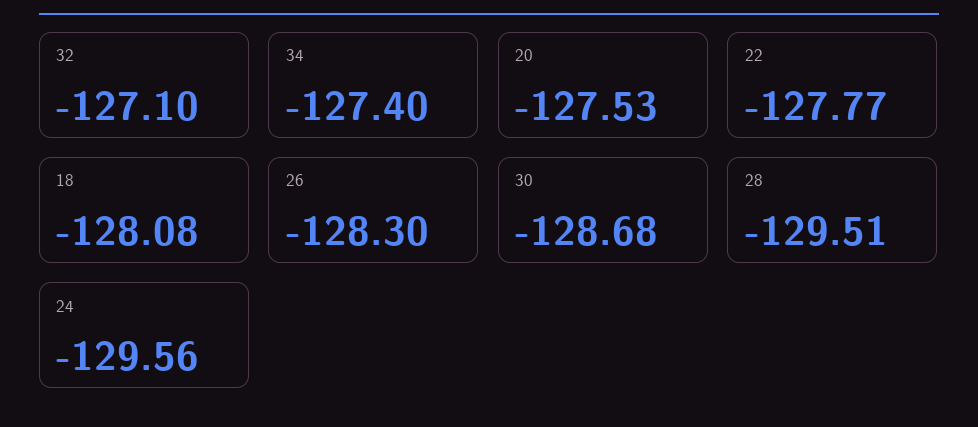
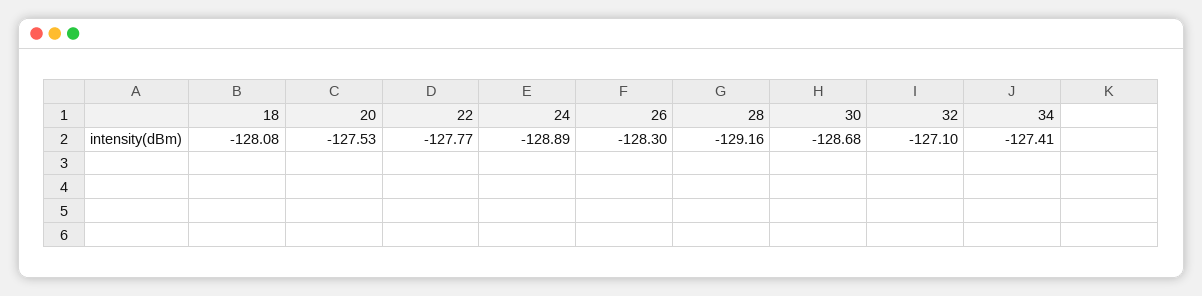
  {
    "32": -127.1,
-   "34": -127.4,
+   "34": -127.41,
    "20": -127.53,
    "22": -127.77,
    "18": -128.08,
    "26": -128.3,
    "30": -128.68,
-   "28": -129.51,
+   "28": -129.16,
-   "24": -129.56
+   "24": -128.89
  }

